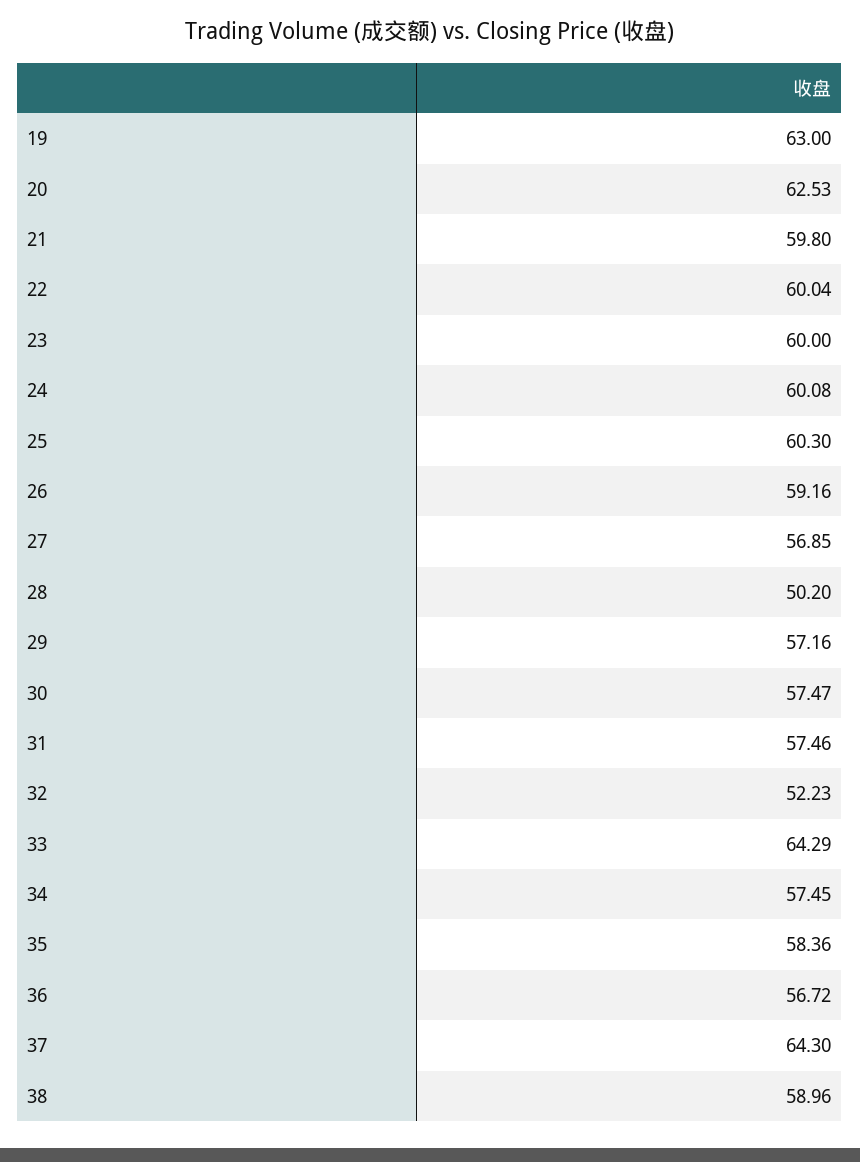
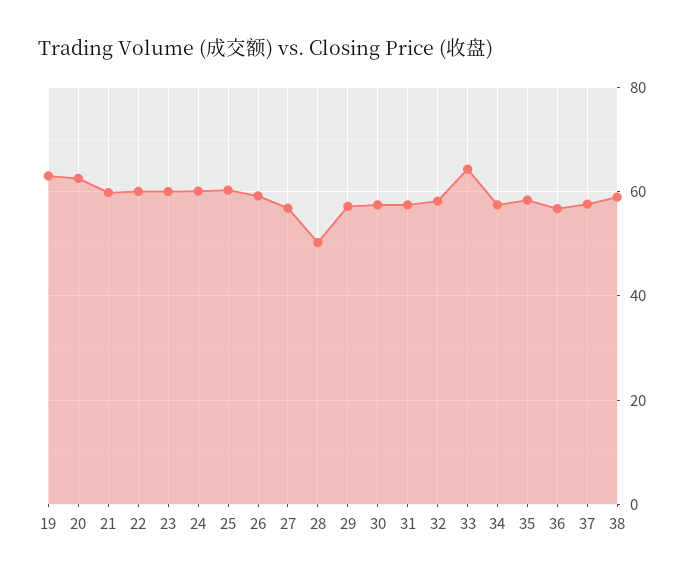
  {
    "19": 63,
    "20": 62.53,
    "21": 59.8,
    "22": 60.04,
    "23": 60,
    "24": 60.08,
    "25": 60.3,
    "26": 59.16,
    "27": 56.85,
    "28": 50.2,
    "29": 57.16,
    "30": 57.47,
    "31": 57.46,
-   "32": 52.23,
+   "32": 58,
    "33": 64.29,
    "34": 57.45,
    "35": 58.36,
    "36": 56.72,
-   "37": 64.3,
+   "37": 58,
    "38": 58.96
  }

